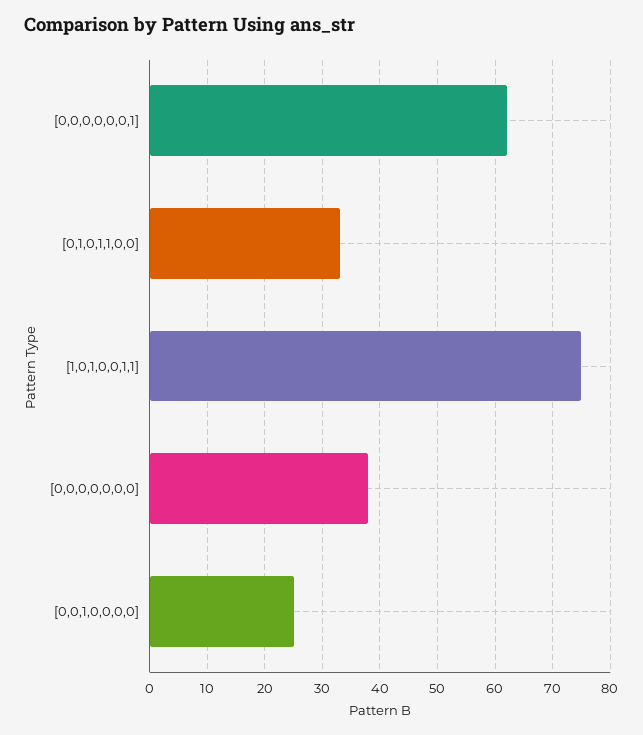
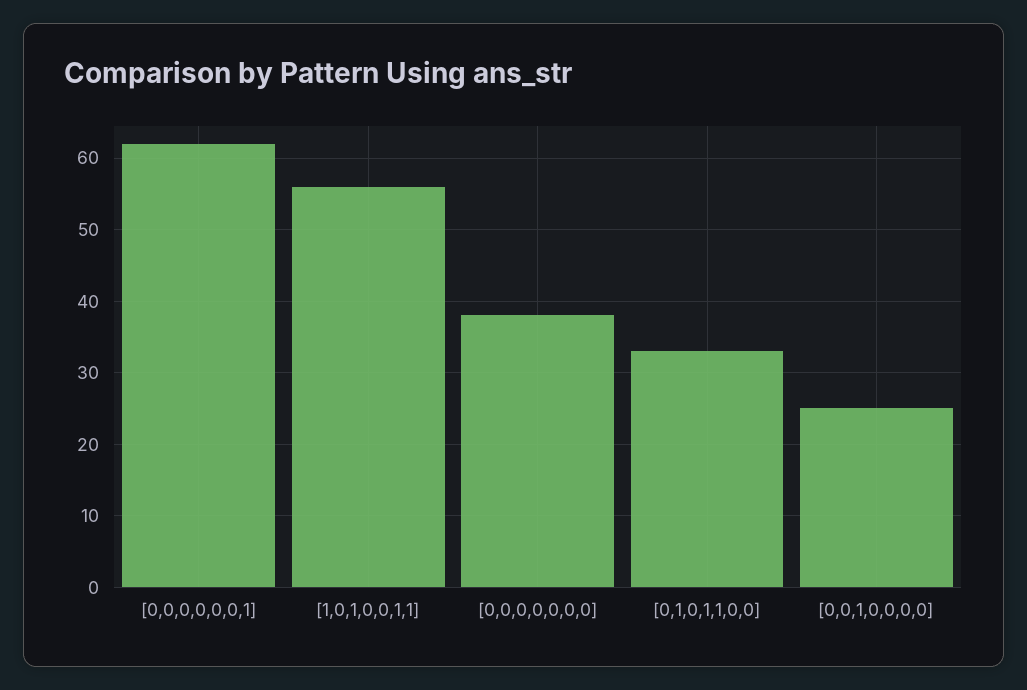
  {
    "[0,0,0,0,0,0,1]": 62,
    "[0,1,0,1,1,0,0]": 33,
-   "[1,0,1,0,0,1,1]": 75,
+   "[1,0,1,0,0,1,1]": 56,
    "[0,0,0,0,0,0,0]": 38,
    "[0,0,1,0,0,0,0]": 25
  }

